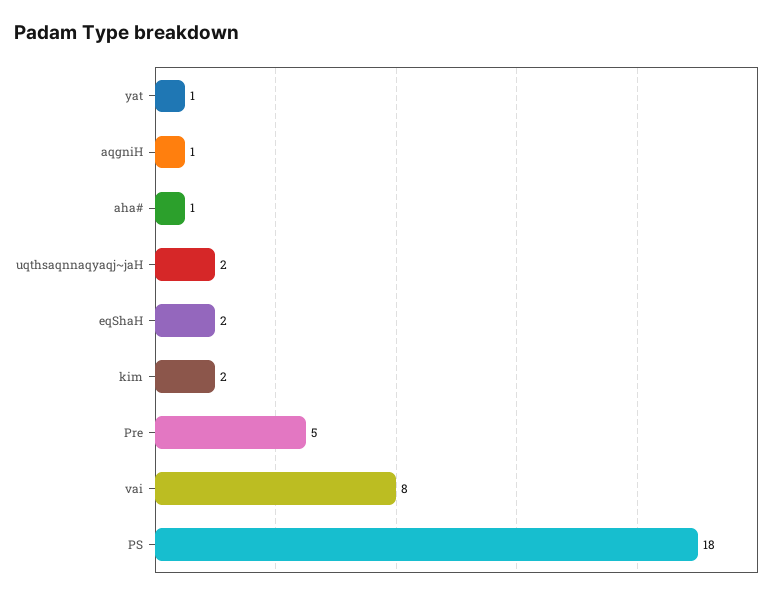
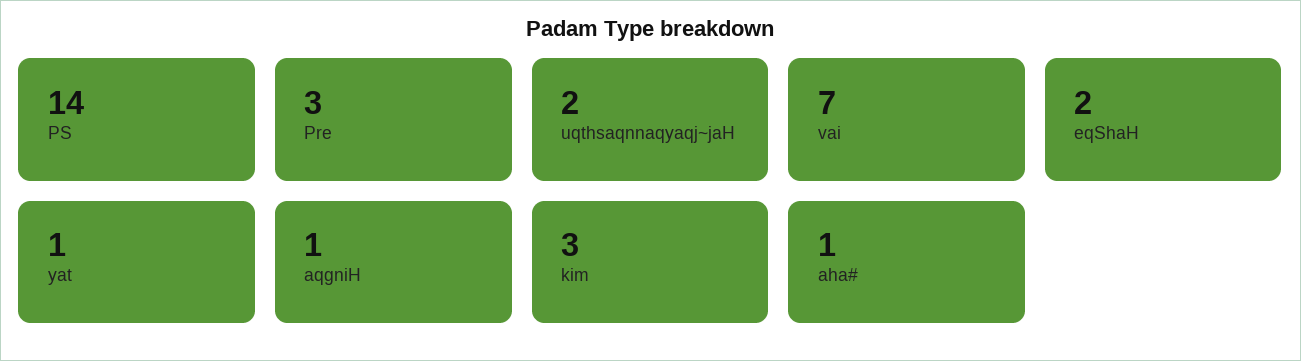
  {
    "yat": 1,
    "aqgniH": 1,
    "aha#": 1,
    "uqthsaqnnaqyaqj~jaH": 2,
    "eqShaH": 2,
-   "kim": 2,
+   "kim": 3,
-   "Pre": 5,
+   "Pre": 3,
-   "vai": 8,
+   "vai": 7,
-   "PS": 18
+   "PS": 14
  }

